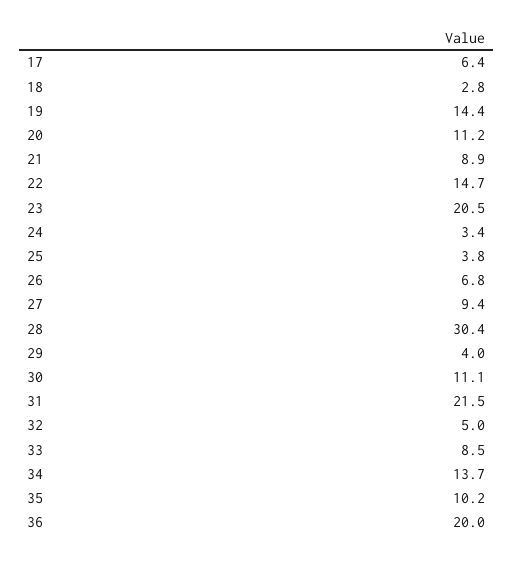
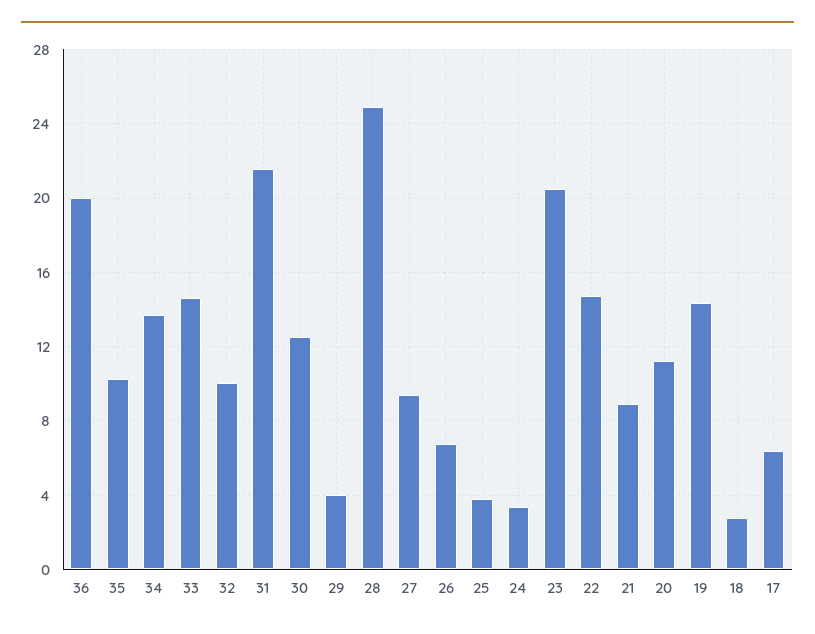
  {
    "17": 6.4,
    "18": 2.8,
    "19": 14.4,
    "20": 11.2,
    "21": 8.9,
    "22": 14.7,
    "23": 20.5,
    "24": 3.4,
    "25": 3.8,
    "26": 6.8,
    "27": 9.4,
-   "28": 30.4,
+   "28": 25,
    "29": 4,
-   "30": 11.1,
+   "30": 12.5,
    "31": 21.5,
-   "32": 5,
+   "32": 10,
-   "33": 8.5,
+   "33": 14.5,
    "34": 13.7,
    "35": 10.2,
    "36": 20
  }

